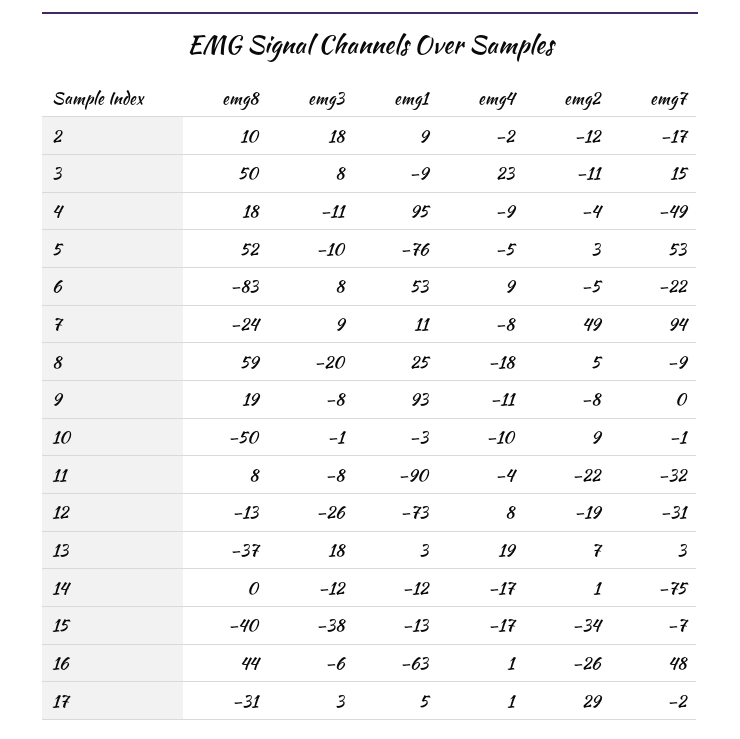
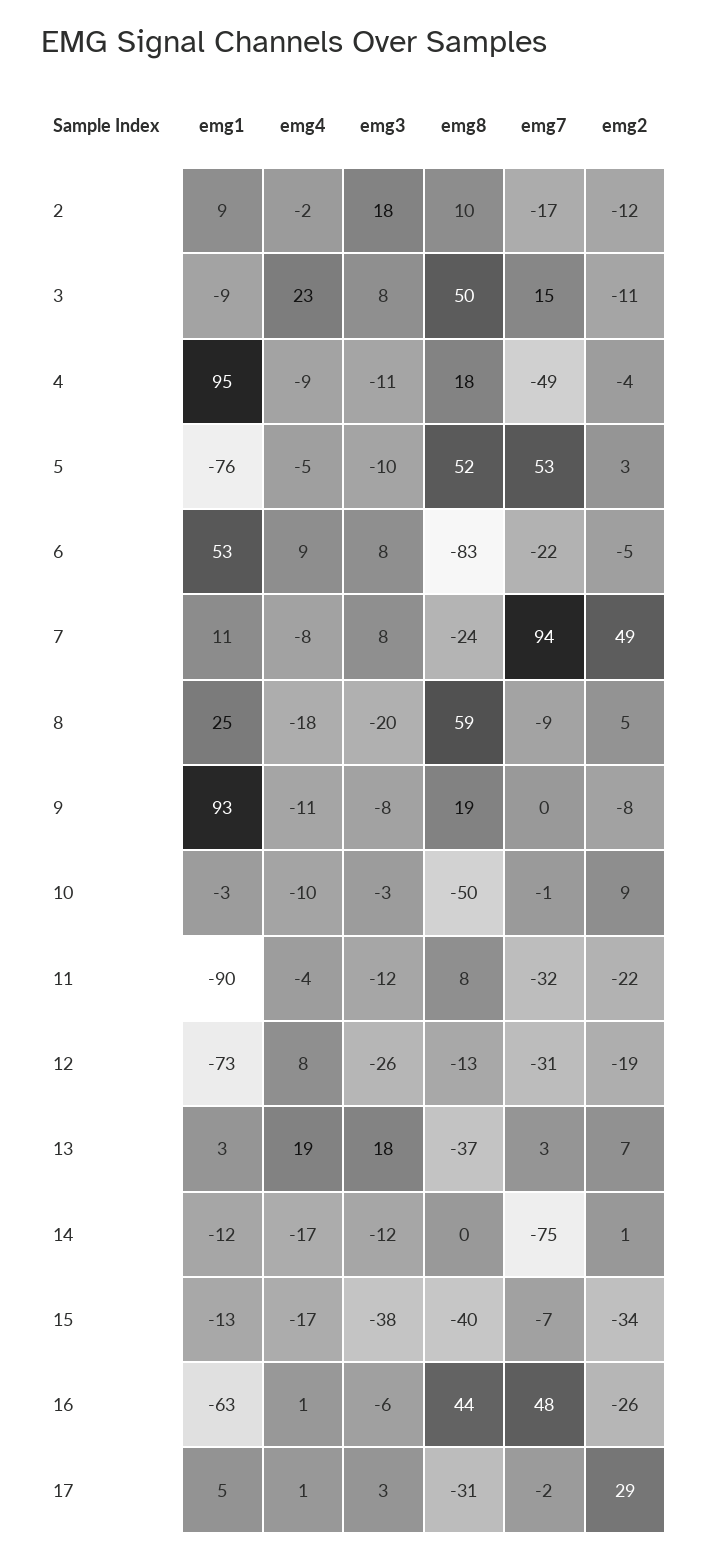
  {
    "emg8": {
      "2": 10,
      "3": 50,
      "4": 18,
      "5": 52,
      "6": -83,
      "7": -24,
      "8": 59,
      "9": 19,
      "10": -50,
      "11": 8,
      "12": -13,
      "13": -37,
      "14": 0,
      "15": -40,
      "16": 44,
      "17": -31
    },
    "emg3": {
      "2": 18,
      "3": 8,
      "4": -11,
      "5": -10,
      "6": 8,
-     "7": 9,
+     "7": 8,
      "8": -20,
      "9": -8,
-     "10": -1,
+     "10": -3,
-     "11": -8,
+     "11": -12,
      "12": -26,
      "13": 18,
      "14": -12,
      "15": -38,
      "16": -6,
      "17": 3
    },
    "emg1": {
      "2": 9,
      "3": -9,
      "4": 95,
      "5": -76,
      "6": 53,
      "7": 11,
      "8": 25,
      "9": 93,
      "10": -3,
      "11": -90,
      "12": -73,
      "13": 3,
      "14": -12,
      "15": -13,
      "16": -63,
      "17": 5
    },
    "emg4": {
      "2": -2,
      "3": 23,
      "4": -9,
      "5": -5,
      "6": 9,
      "7": -8,
      "8": -18,
      "9": -11,
      "10": -10,
      "11": -4,
      "12": 8,
      "13": 19,
      "14": -17,
      "15": -17,
      "16": 1,
      "17": 1
    },
    "emg2": {
      "2": -12,
      "3": -11,
      "4": -4,
      "5": 3,
      "6": -5,
      "7": 49,
      "8": 5,
      "9": -8,
      "10": 9,
      "11": -22,
      "12": -19,
      "13": 7,
      "14": 1,
      "15": -34,
      "16": -26,
      "17": 29
    },
    "emg7": {
      "2": -17,
      "3": 15,
      "4": -49,
      "5": 53,
      "6": -22,
      "7": 94,
      "8": -9,
      "9": 0,
      "10": -1,
      "11": -32,
      "12": -31,
      "13": 3,
      "14": -75,
      "15": -7,
      "16": 48,
      "17": -2
    }
  }

